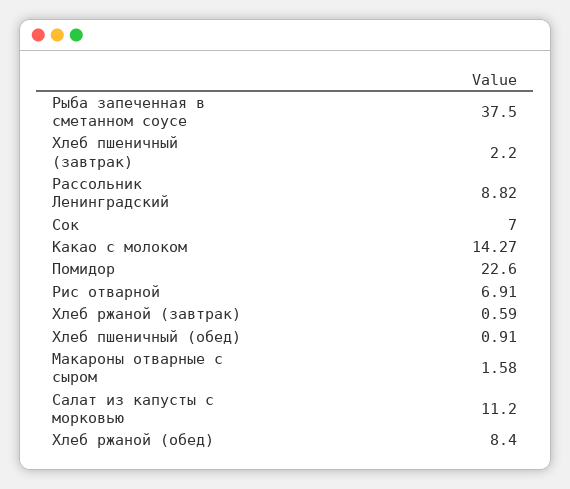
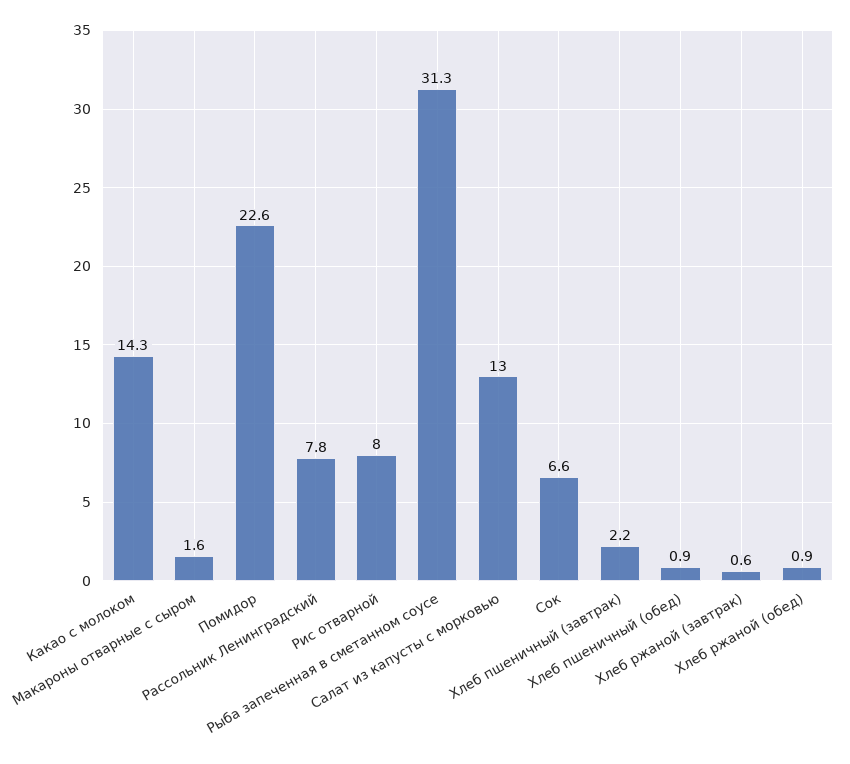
  {
-   "Рыба запеченная в сметанном соусе": 37.5,
+   "Рыба запеченная в сметанном соусе": 31.3,
    "Хлеб пшеничный (завтрак)": 2.2,
-   "Рассольник Ленинградский": 8.82,
+   "Рассольник Ленинградский": 7.8,
-   "Сок": 7,
+   "Сок": 6.6,
    "Какао с молоком": 14.27,
    "Помидор": 22.6,
-   "Рис отварной": 6.91,
+   "Рис отварной": 8,
    "Хлеб ржаной (завтрак)": 0.59,
    "Хлеб пшеничный (обед)": 0.91,
    "Макароны отварные с сыром": 1.58,
-   "Салат из капусты с морковью": 11.2,
+   "Салат из капусты с морковью": 13,
-   "Хлеб ржаной (обед)": 8.4
+   "Хлеб ржаной (обед)": 0.9
  }

